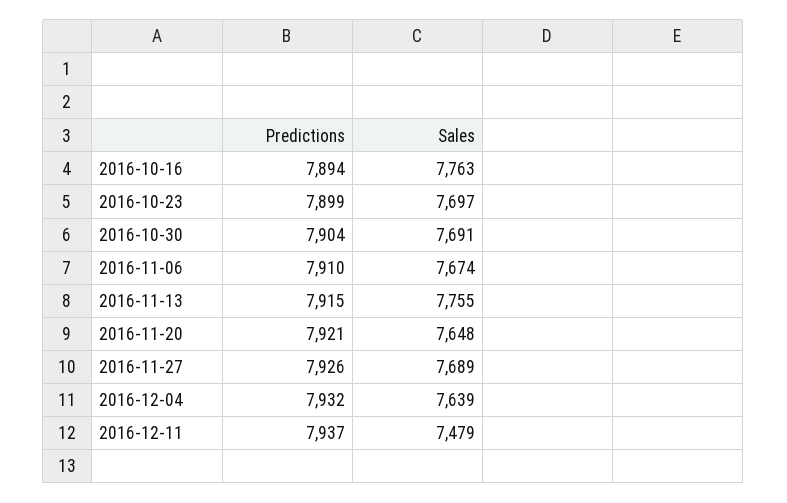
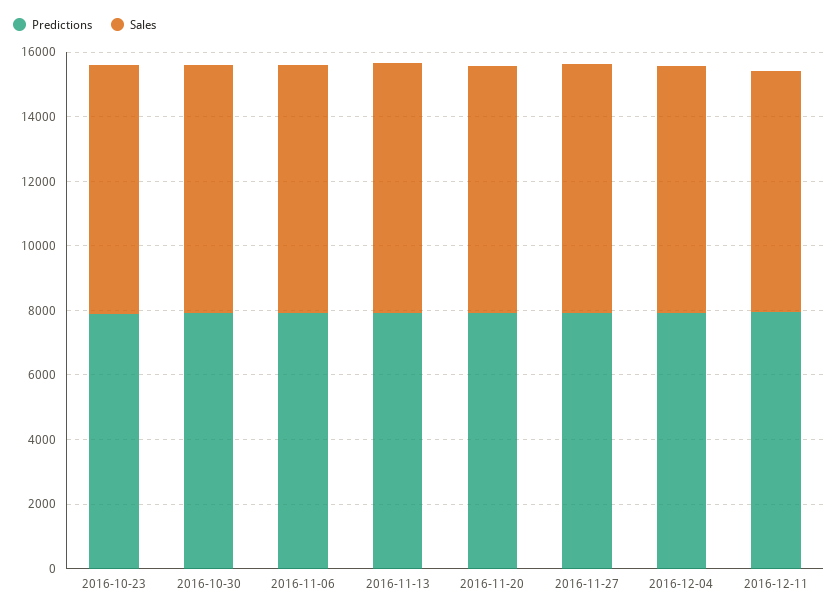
  {
    "Predictions": {
-     "2016-10-16": 7894,
      "2016-10-23": 7899,
      "2016-10-30": 7904,
      "2016-11-06": 7910,
      "2016-11-13": 7915,
      "2016-11-20": 7921,
      "2016-11-27": 7926,
      "2016-12-04": 7932,
      "2016-12-11": 7937
    },
    "Sales": {
-     "2016-10-16": 7763,
      "2016-10-23": 7697,
      "2016-10-30": 7691,
      "2016-11-06": 7674,
      "2016-11-13": 7755,
      "2016-11-20": 7648,
      "2016-11-27": 7689,
      "2016-12-04": 7639,
      "2016-12-11": 7479
    }
  }

